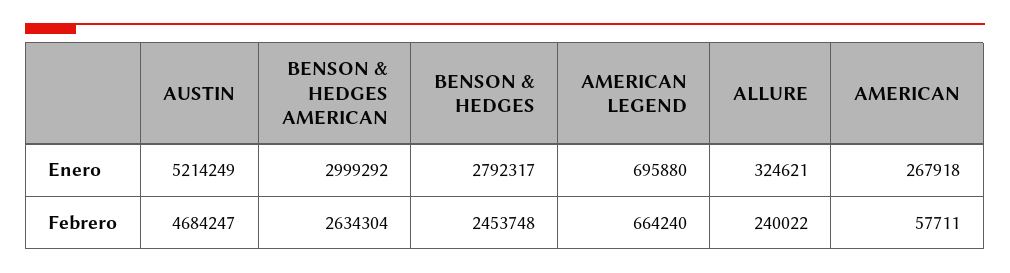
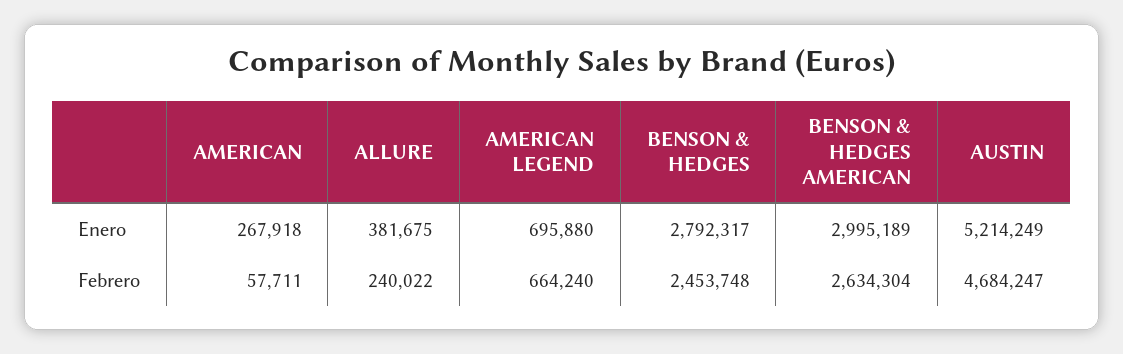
  {
    "AUSTIN": {
      "Enero": 5214249,
      "Febrero": 4684247
    },
    "BENSON & HEDGES AMERICAN": {
-     "Enero": 2999292,
+     "Enero": 2995189,
      "Febrero": 2634304
    },
    "BENSON & HEDGES": {
      "Enero": 2792317,
      "Febrero": 2453748
    },
    "AMERICAN LEGEND": {
      "Enero": 695880,
      "Febrero": 664240
    },
    "ALLURE": {
-     "Enero": 324621,
+     "Enero": 381675,
      "Febrero": 240022
    },
    "AMERICAN": {
      "Enero": 267918,
      "Febrero": 57711
    }
  }

